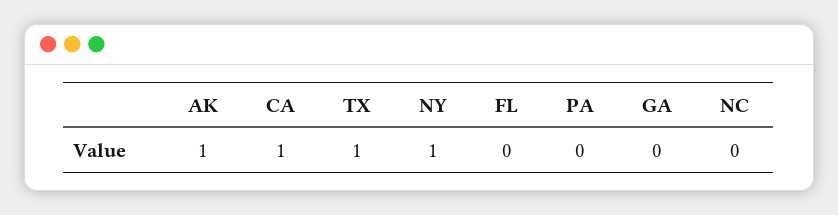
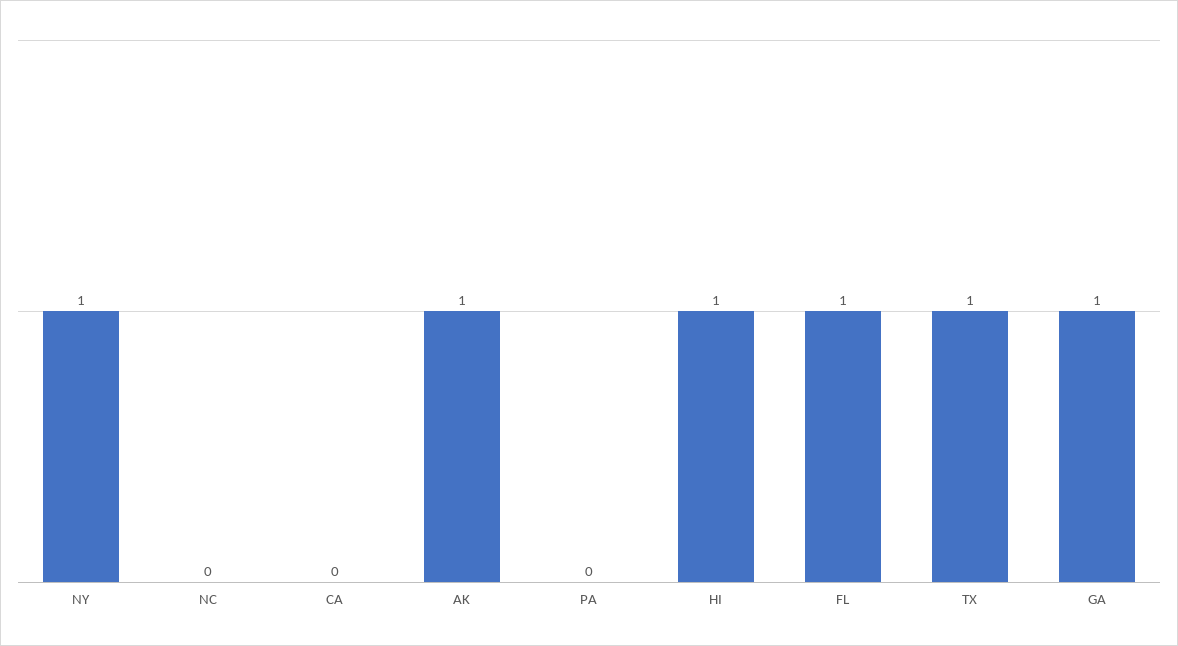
  {
    "AK": 1,
-   "CA": 1,
+   "CA": 0,
    "TX": 1,
    "NY": 1,
-   "FL": 0,
+   "FL": 1,
    "PA": 0,
-   "GA": 0,
+   "GA": 1,
-   "NC": 0
+   "NC": 0,
+   "HI": 1
  }

